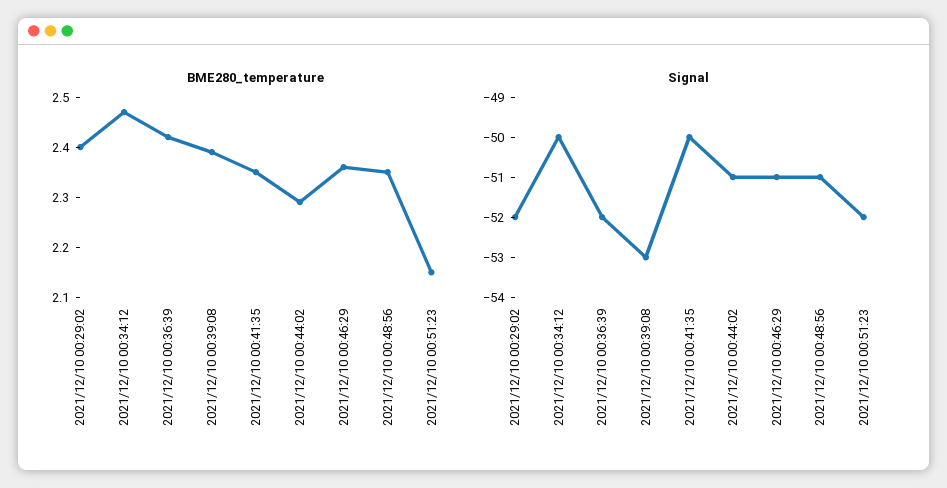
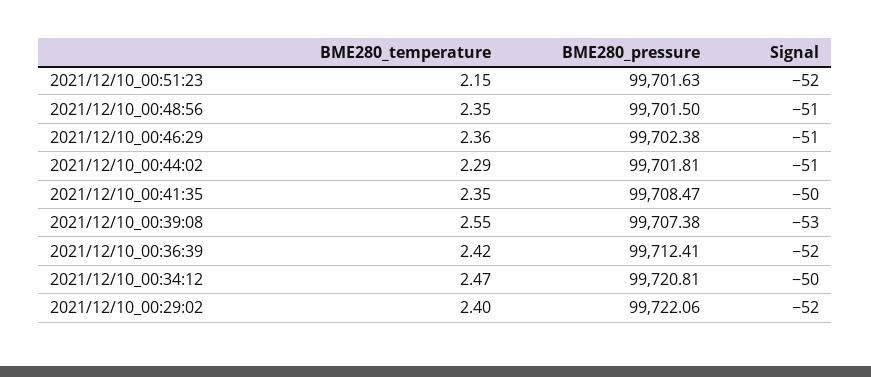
  {
    "BME280_temperature": {
      "2021/12/10 00:29:02": 2.4,
      "2021/12/10 00:34:12": 2.47,
      "2021/12/10 00:36:39": 2.42,
-     "2021/12/10 00:39:08": 2.4,
+     "2021/12/10 00:39:08": 2.55,
      "2021/12/10 00:41:35": 2.35,
      "2021/12/10 00:44:02": 2.29,
      "2021/12/10 00:46:29": 2.36,
      "2021/12/10 00:48:56": 2.35,
      "2021/12/10 00:51:23": 2.15
    },
    "Signal": {
      "2021/12/10 00:29:02": -52,
      "2021/12/10 00:34:12": -50,
      "2021/12/10 00:36:39": -52,
      "2021/12/10 00:39:08": -53,
      "2021/12/10 00:41:35": -50,
      "2021/12/10 00:44:02": -51,
      "2021/12/10 00:46:29": -51,
      "2021/12/10 00:48:56": -51,
      "2021/12/10 00:51:23": -52
-   }
+   },
+   "BME280_pressure": {
+     "2021/12/10 00:51:23": 99701.63,
+     "2021/12/10 00:48:56": 99701.5,
+     "2021/12/10 00:46:29": 99702.38,
+     "2021/12/10 00:44:02": 99701.81,
+     "2021/12/10 00:41:35": 99708.47,
+     "2021/12/10 00:39:08": 99707.38,
+     "2021/12/10 00:36:39": 99712.41,
+     "2021/12/10 00:34:12": 99720.81,
+     "2021/12/10 00:29:02": 99722.06
+   }
  }

